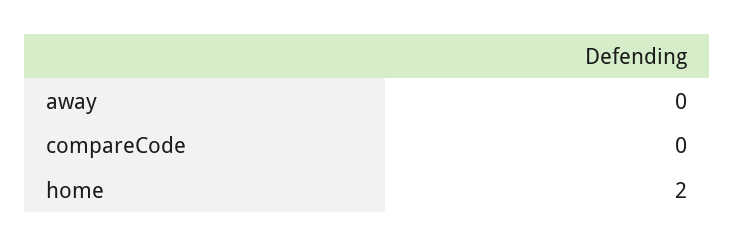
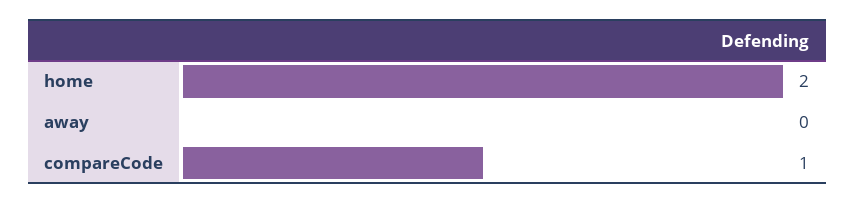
  {
    "away": 0,
-   "compareCode": 0,
+   "compareCode": 1,
    "home": 2
  }

